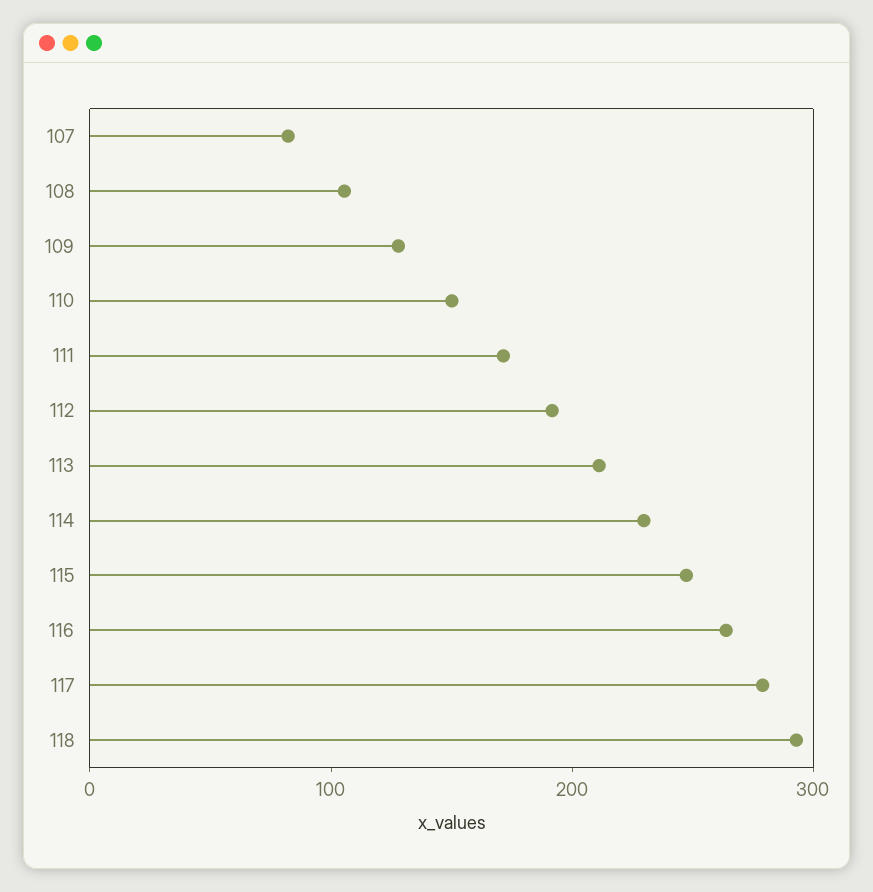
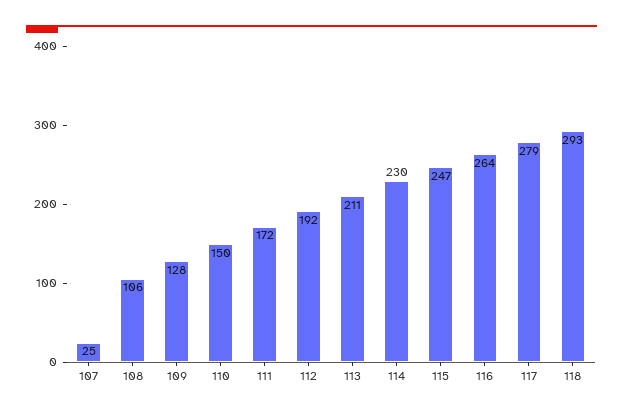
  {
-   "107": 80,
+   "107": 25,
    "108": 106,
    "109": 128,
    "110": 150,
    "111": 172,
    "112": 192,
    "113": 211,
    "114": 230,
    "115": 247,
    "116": 264,
    "117": 279,
    "118": 293
  }

